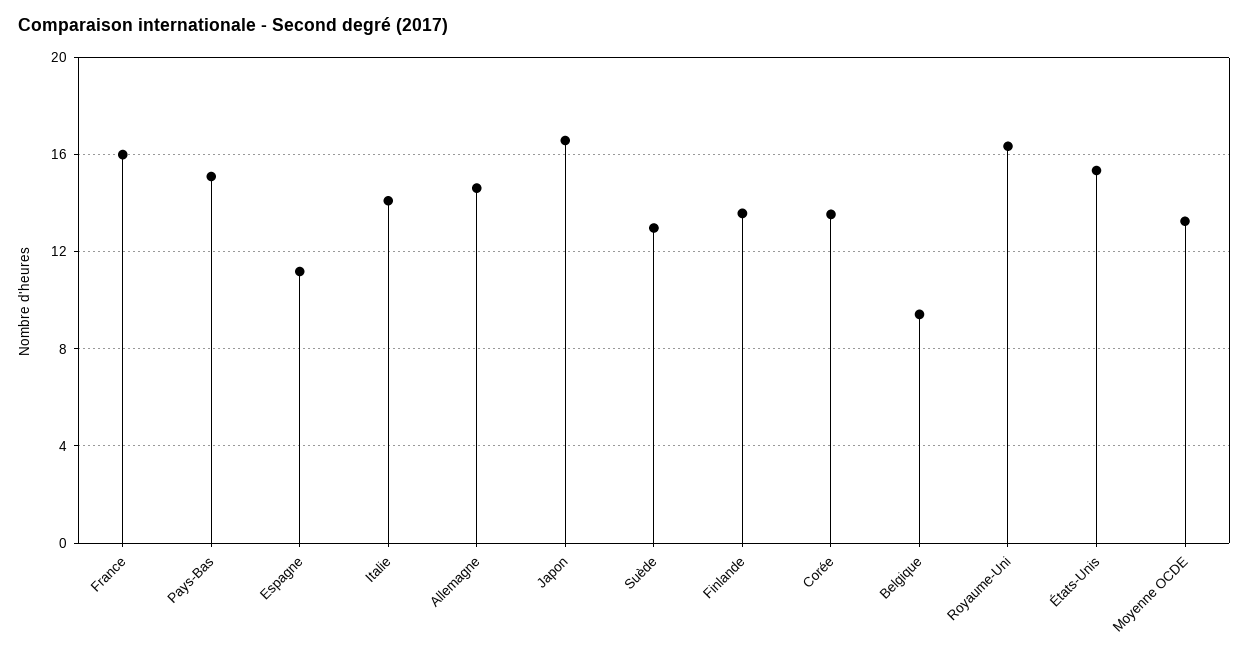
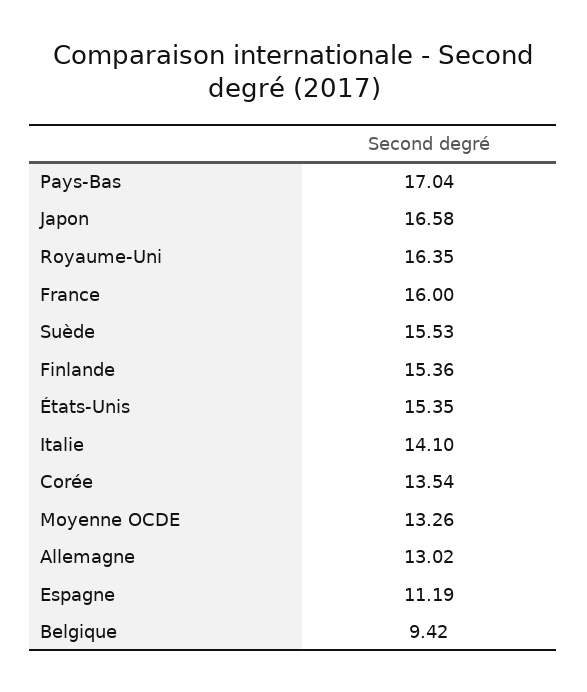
  {
    "France": 16,
-   "Pays-Bas": 15,
+   "Pays-Bas": 17.04,
    "Espagne": 11.19,
    "Italie": 14.1,
-   "Allemagne": 14.5,
+   "Allemagne": 13.02,
    "Japon": 16.58,
-   "Suède": 13,
+   "Suède": 15.53,
-   "Finlande": 13.5,
+   "Finlande": 15.36,
    "Corée": 13.54,
    "Belgique": 9.42,
    "Royaume-Uni": 16.35,
    "États-Unis": 15.35,
    "Moyenne OCDE": 13.26
  }

